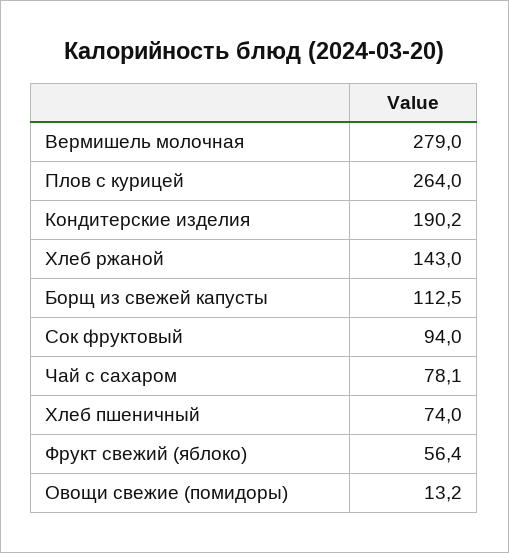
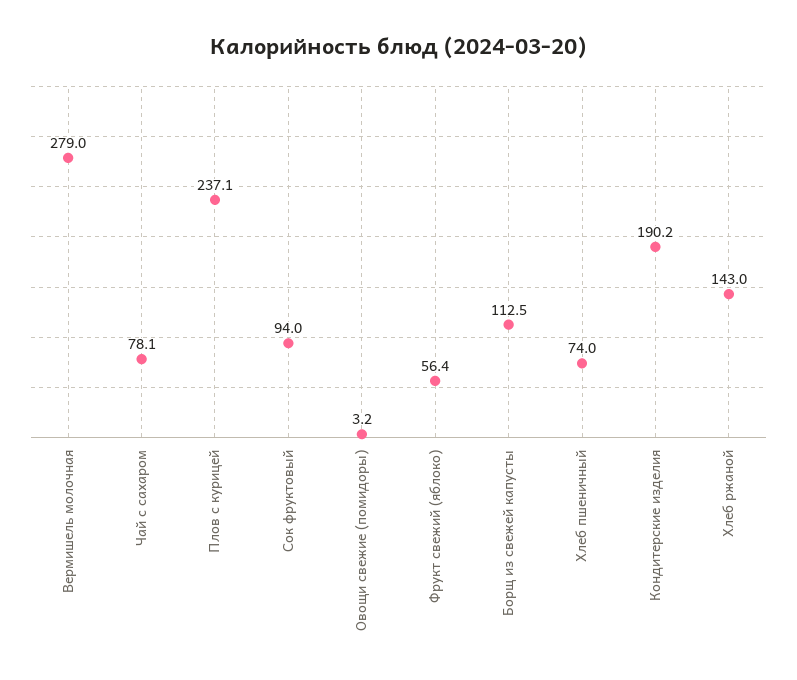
  {
    "Вермишель молочная": 279,
-   "Плов с курицей": 264,
+   "Плов с курицей": 237.1,
    "Кондитерские изделия": 190.2,
    "Хлеб ржаной": 143,
    "Борщ из свежей капусты": 112.5,
    "Сок фруктовый": 94,
    "Чай с сахаром": 78.1,
    "Хлеб пшеничный": 74,
    "Фрукт свежий (яблоко)": 56.4,
-   "Овощи свежие (помидоры)": 13.2
+   "Овощи свежие (помидоры)": 3.2
  }

